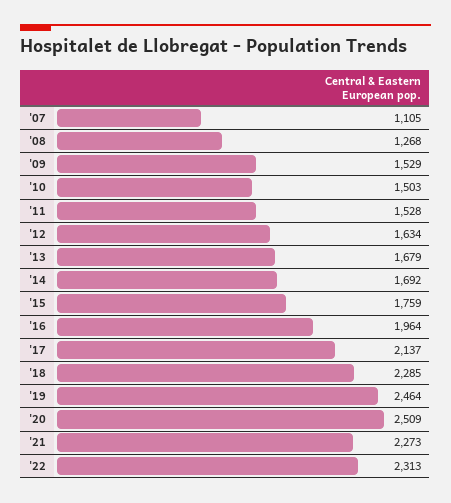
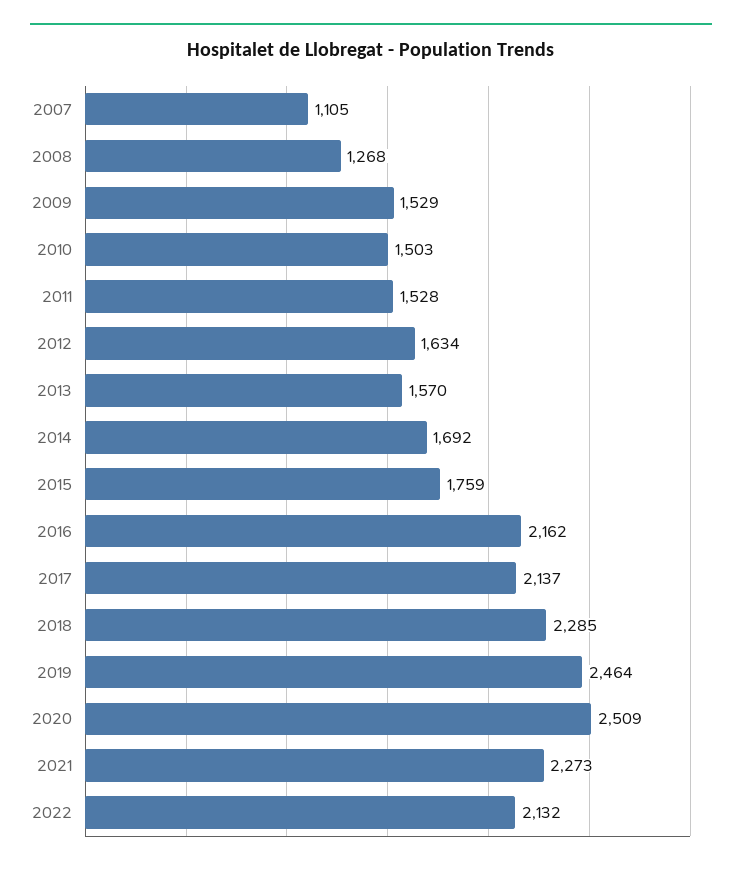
  {
    "'07": 1105,
    "'08": 1268,
    "'09": 1529,
    "'10": 1503,
    "'11": 1528,
    "'12": 1634,
-   "'13": 1679,
+   "'13": 1570,
    "'14": 1692,
    "'15": 1759,
-   "'16": 1964,
+   "'16": 2162,
    "'17": 2137,
    "'18": 2285,
    "'19": 2464,
    "'20": 2509,
    "'21": 2273,
-   "'22": 2313
+   "'22": 2132
  }

